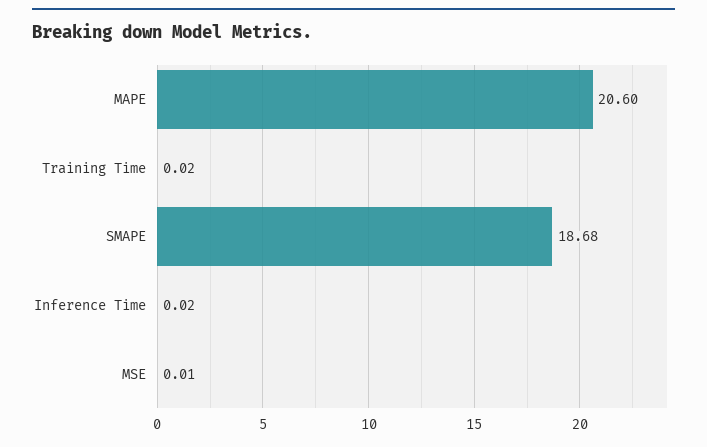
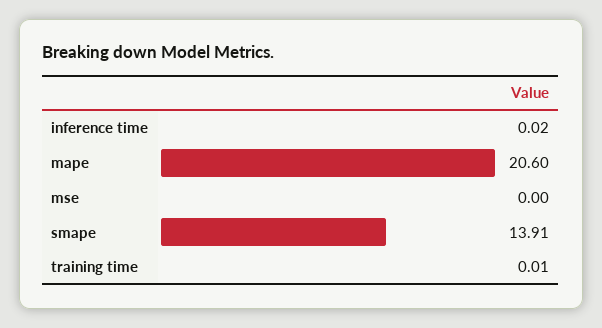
  {
    "MAPE": 20.6,
-   "Training Time": 0.02,
+   "Training Time": 0.01,
-   "SMAPE": 18.68,
+   "SMAPE": 13.91,
    "Inference Time": 0.02,
-   "MSE": 0.01
+   "MSE": 0
  }

